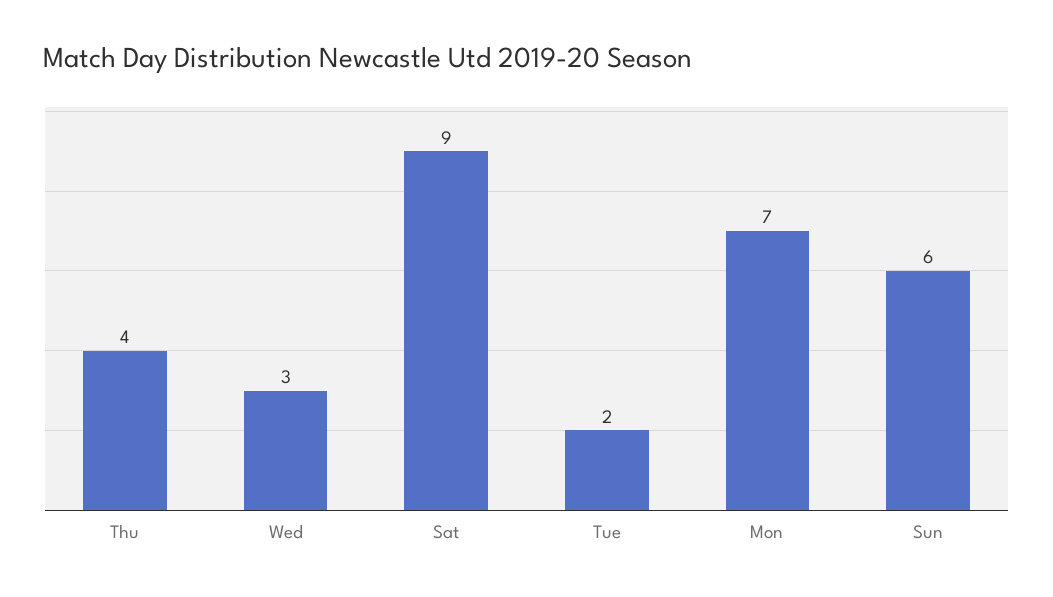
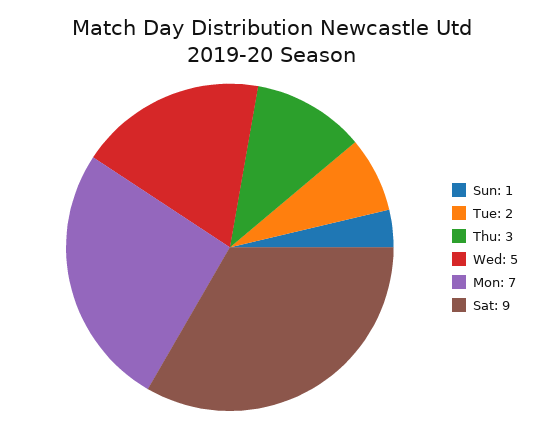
  {
-   "Thu": 4,
+   "Thu": 3,
-   "Wed": 3,
+   "Wed": 5,
    "Sat": 9,
    "Tue": 2,
    "Mon": 7,
-   "Sun": 6
+   "Sun": 1
  }

